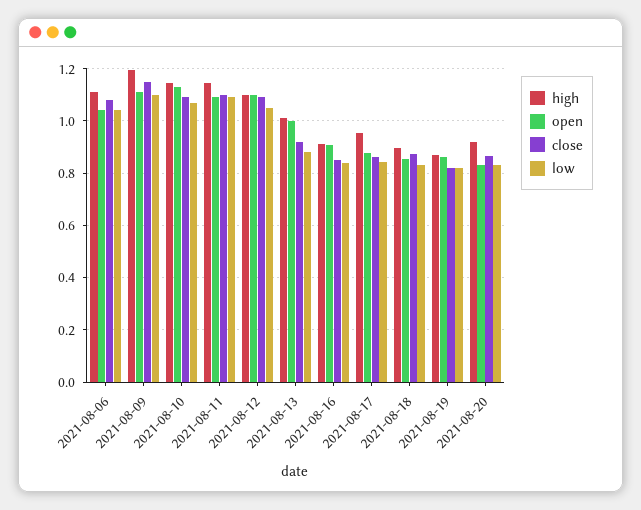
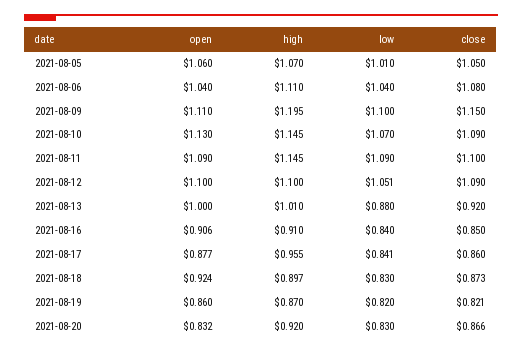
  {
    "high": {
      "2021-08-06": 1.11,
      "2021-08-09": 1.195,
      "2021-08-10": 1.145,
      "2021-08-11": 1.145,
      "2021-08-12": 1.1,
      "2021-08-13": 1.01,
      "2021-08-16": 0.91,
      "2021-08-17": 0.955,
      "2021-08-18": 0.897,
      "2021-08-19": 0.87,
-     "2021-08-20": 0.92
+     "2021-08-20": 0.92,
+     "2021-08-05": 1.07
    },
    "open": {
      "2021-08-06": 1.04,
      "2021-08-09": 1.11,
      "2021-08-10": 1.13,
      "2021-08-11": 1.09,
      "2021-08-12": 1.1,
      "2021-08-13": 1,
      "2021-08-16": 0.906,
      "2021-08-17": 0.877,
-     "2021-08-18": 0.85,
+     "2021-08-18": 0.924,
      "2021-08-19": 0.86,
-     "2021-08-20": 0.832
+     "2021-08-20": 0.832,
+     "2021-08-05": 1.06
    },
    "close": {
      "2021-08-06": 1.08,
      "2021-08-09": 1.15,
      "2021-08-10": 1.09,
      "2021-08-11": 1.1,
      "2021-08-12": 1.09,
      "2021-08-13": 0.92,
      "2021-08-16": 0.85,
      "2021-08-17": 0.86,
      "2021-08-18": 0.873,
      "2021-08-19": 0.821,
-     "2021-08-20": 0.866
+     "2021-08-20": 0.866,
+     "2021-08-05": 1.05
    },
    "low": {
      "2021-08-06": 1.04,
      "2021-08-09": 1.1,
      "2021-08-10": 1.07,
      "2021-08-11": 1.09,
      "2021-08-12": 1.051,
      "2021-08-13": 0.88,
      "2021-08-16": 0.84,
      "2021-08-17": 0.841,
      "2021-08-18": 0.83,
      "2021-08-19": 0.82,
-     "2021-08-20": 0.83
+     "2021-08-20": 0.83,
+     "2021-08-05": 1.01
    }
  }

